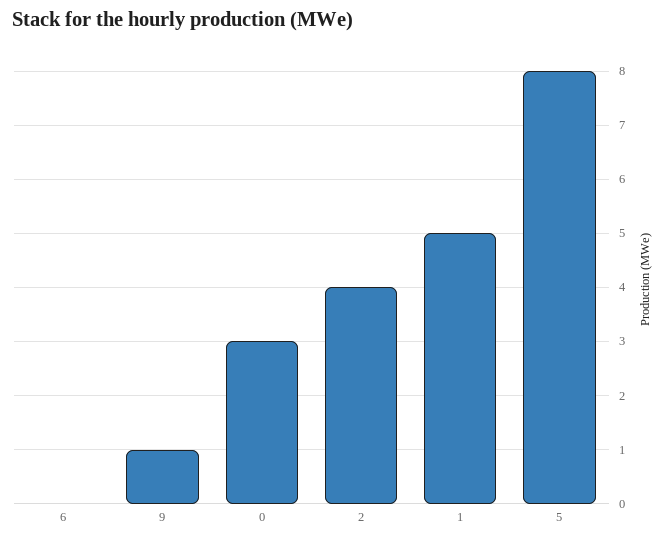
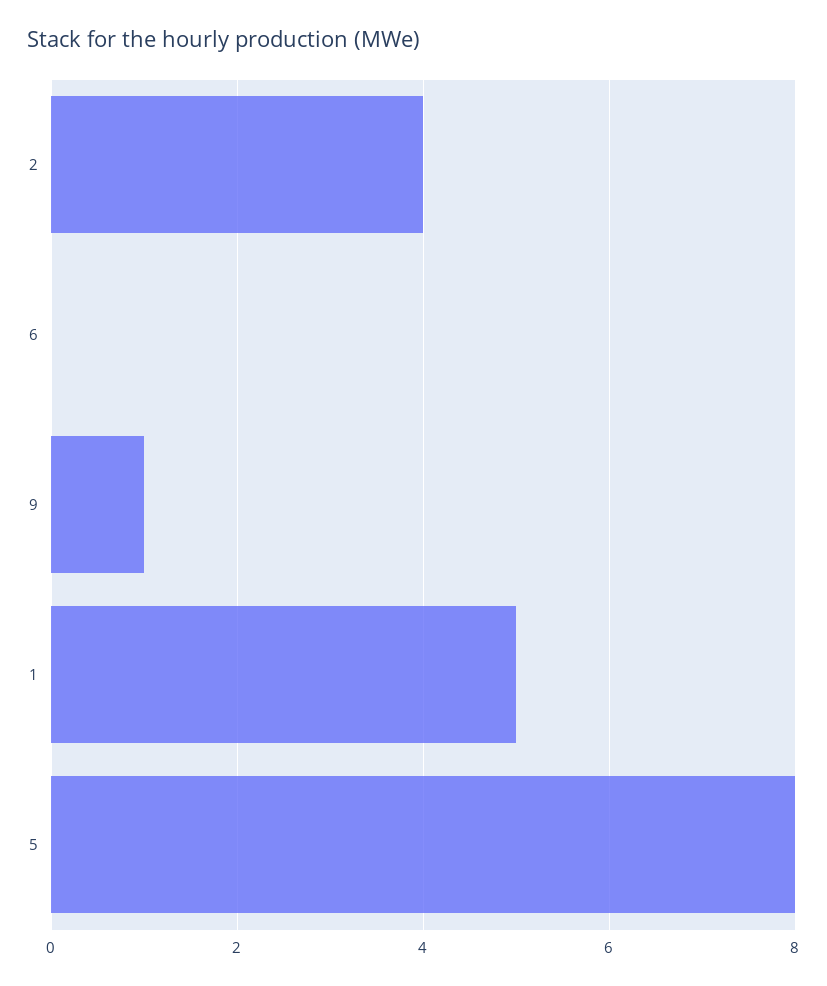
  {
    "6": 0,
    "9": 1,
-   "0": 3,
    "2": 4,
    "1": 5,
    "5": 8
  }

